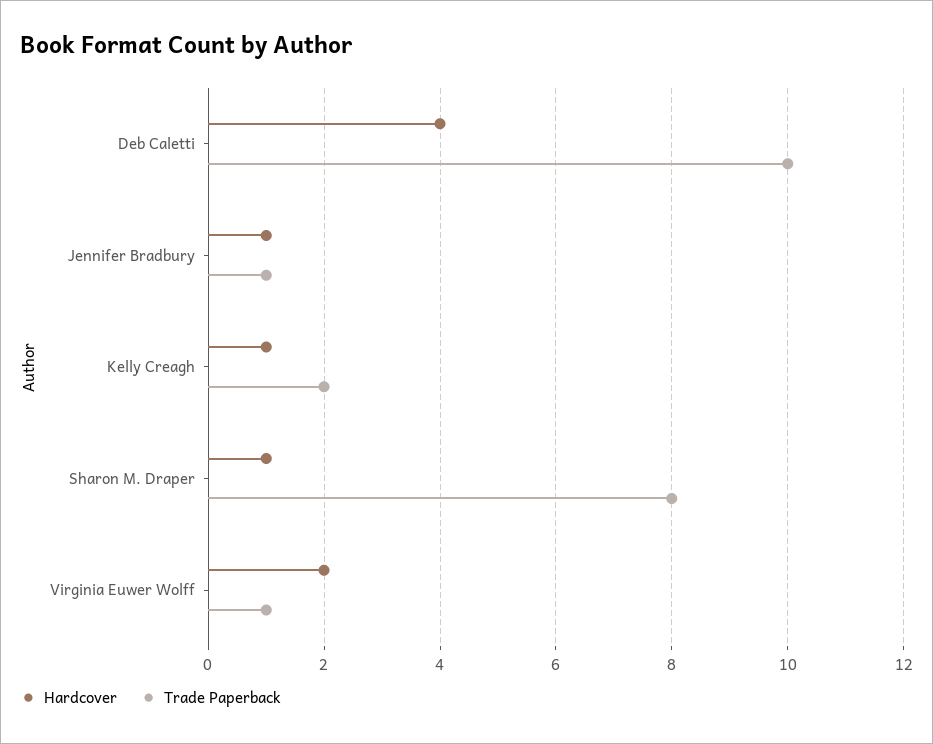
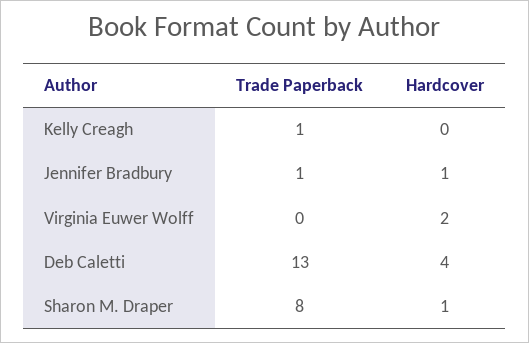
  {
    "Hardcover": {
      "Deb Caletti": 4,
      "Jennifer Bradbury": 1,
-     "Kelly Creagh": 1,
+     "Kelly Creagh": 0,
      "Sharon M. Draper": 1,
      "Virginia Euwer Wolff": 2
    },
    "Trade Paperback": {
-     "Deb Caletti": 10,
+     "Deb Caletti": 13,
      "Jennifer Bradbury": 1,
-     "Kelly Creagh": 2,
+     "Kelly Creagh": 1,
      "Sharon M. Draper": 8,
-     "Virginia Euwer Wolff": 1
+     "Virginia Euwer Wolff": 0
    }
  }

